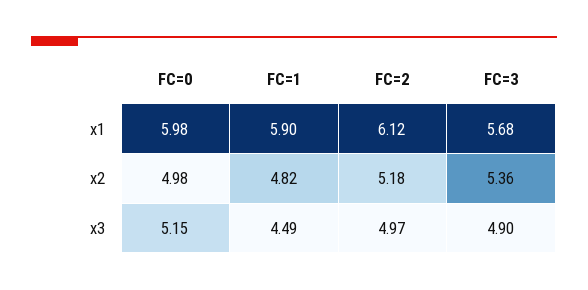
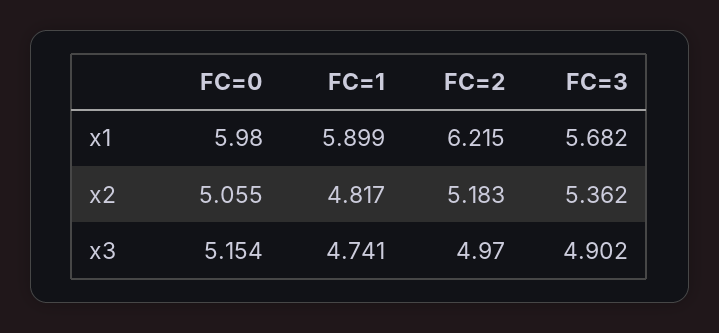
  {
    "FC=0": {
      "x1": 5.98,
-     "x2": 4.98,
+     "x2": 5.055,
      "x3": 5.154
    },
    "FC=1": {
      "x1": 5.899,
      "x2": 4.817,
-     "x3": 4.49
+     "x3": 4.741
    },
    "FC=2": {
-     "x1": 6.12,
+     "x1": 6.215,
      "x2": 5.183,
      "x3": 4.97
    },
    "FC=3": {
      "x1": 5.682,
      "x2": 5.362,
      "x3": 4.902
    }
  }

